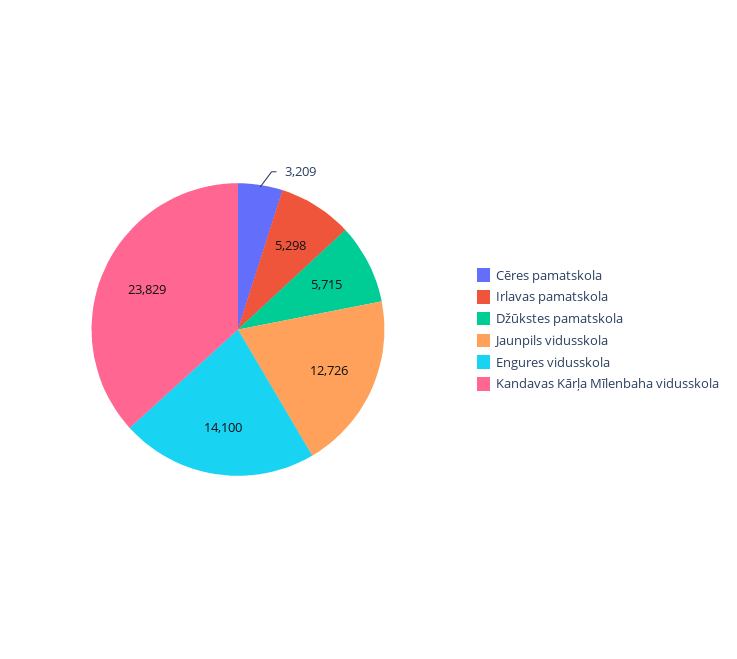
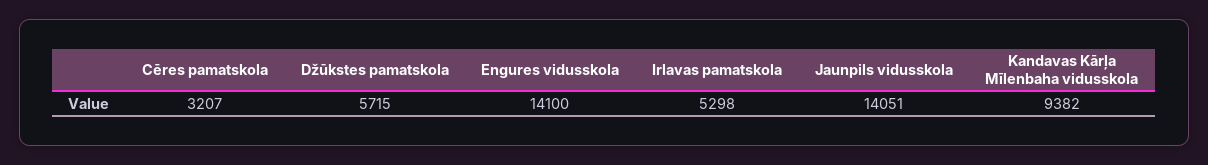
  {
-   "Cēres pamatskola": 3209,
+   "Cēres pamatskola": 3207,
    "Irlavas pamatskola": 5298,
    "Džūkstes pamatskola": 5715,
-   "Jaunpils vidusskola": 12726,
+   "Jaunpils vidusskola": 14051,
    "Engures vidusskola": 14100,
-   "Kandavas Kārļa Mīlenbaha vidusskola": 23829
+   "Kandavas Kārļa Mīlenbaha vidusskola": 9382
  }

